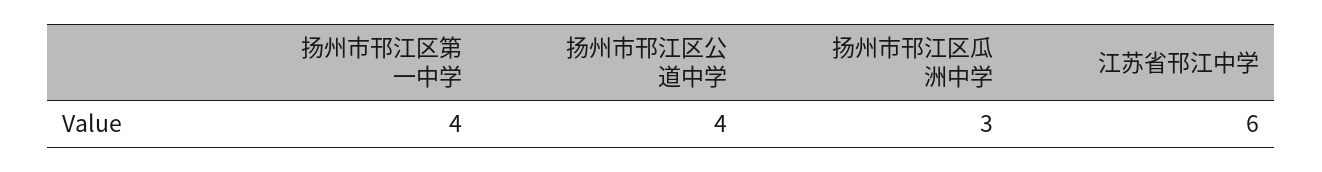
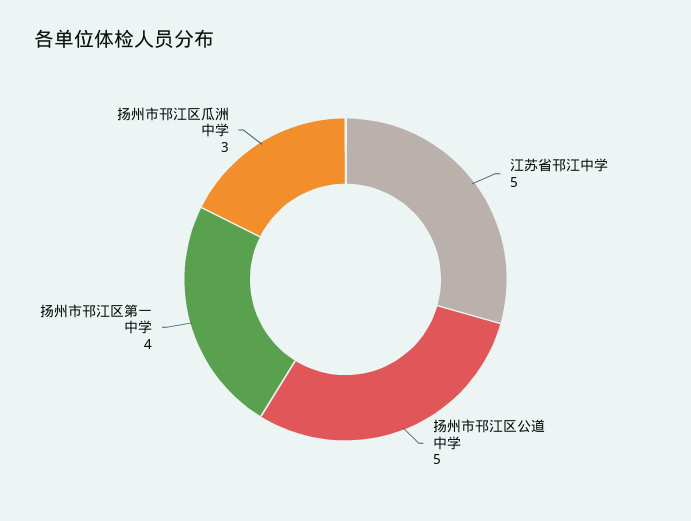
  {
    "扬州市邗江区第一中学": 4,
-   "扬州市邗江区公道中学": 4,
+   "扬州市邗江区公道中学": 5,
    "扬州市邗江区瓜洲中学": 3,
-   "江苏省邗江中学": 6
+   "江苏省邗江中学": 5
  }

